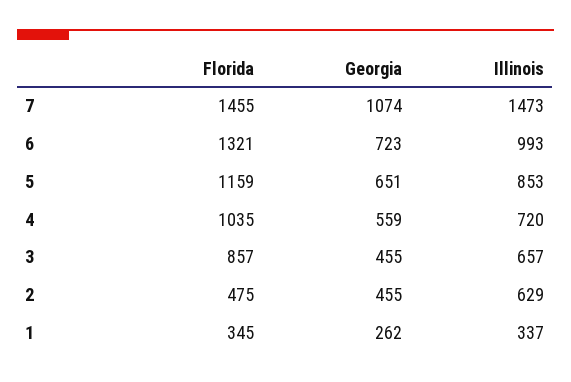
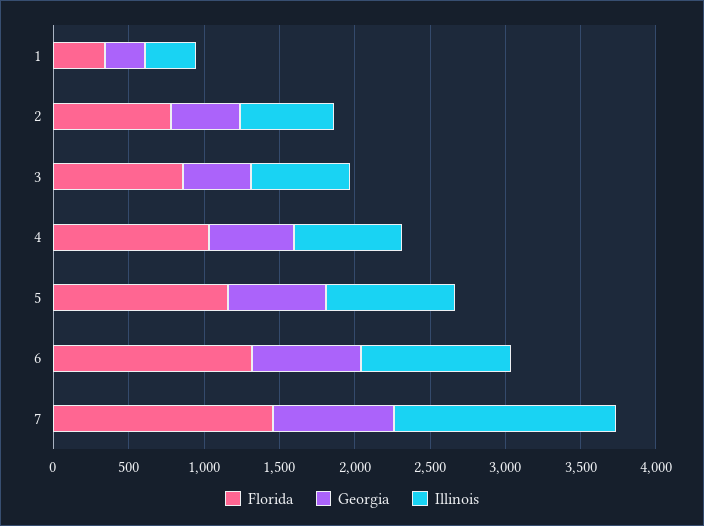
  {
    "Florida": {
      "7": 1455,
      "6": 1321,
      "5": 1159,
      "4": 1035,
      "3": 857,
-     "2": 475,
+     "2": 800,
      "1": 345
    },
    "Georgia": {
-     "7": 1074,
+     "7": 800,
      "6": 723,
      "5": 651,
      "4": 559,
      "3": 455,
      "2": 455,
      "1": 262
    },
    "Illinois": {
      "7": 1473,
      "6": 993,
      "5": 853,
      "4": 720,
      "3": 657,
      "2": 629,
      "1": 337
    }
  }

